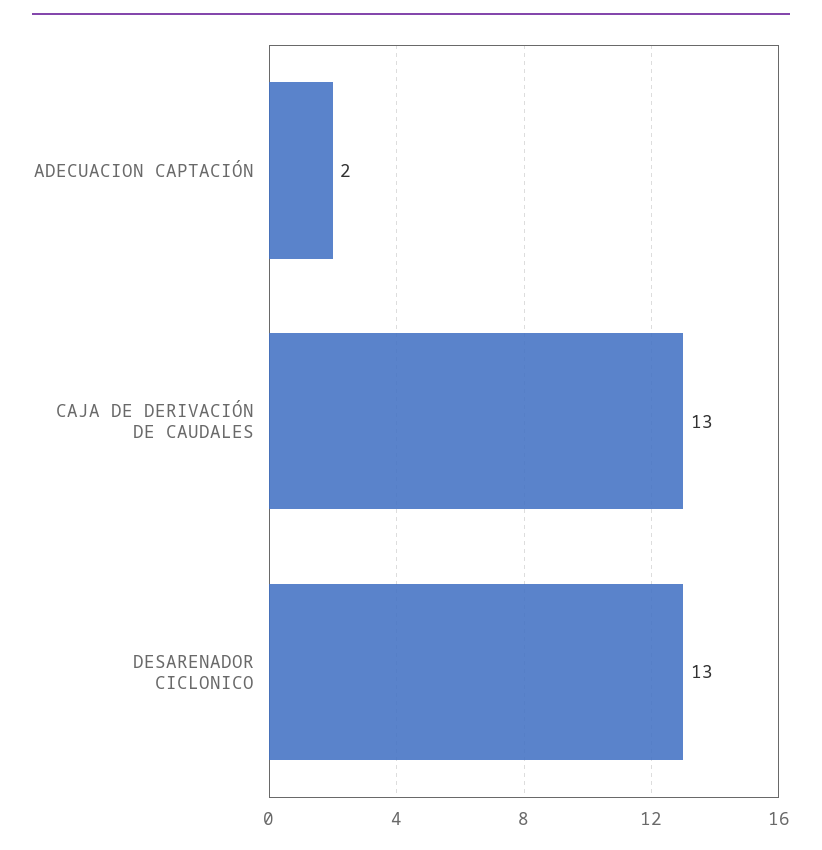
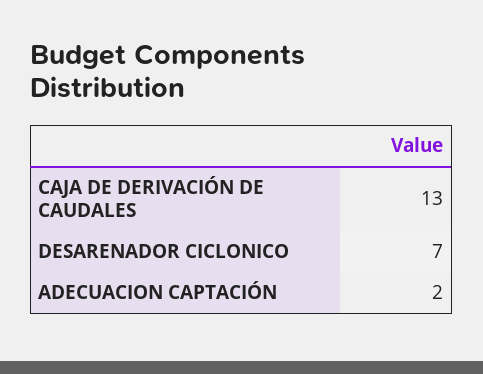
  {
    "ADECUACION CAPTACIÓN": 2,
    "CAJA DE DERIVACIÓN DE CAUDALES": 13,
-   "DESARENADOR CICLONICO": 13
+   "DESARENADOR CICLONICO": 7
  }

